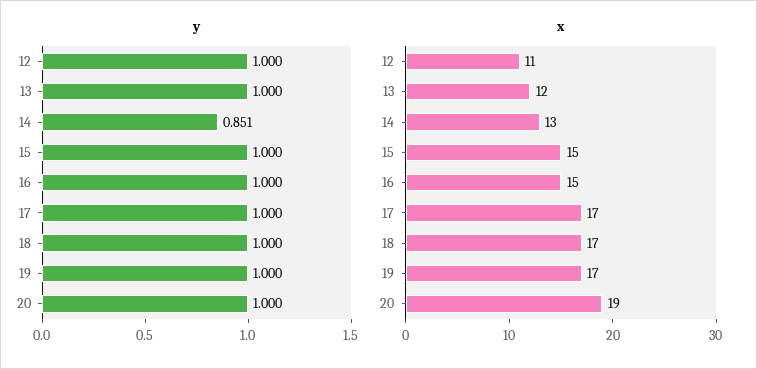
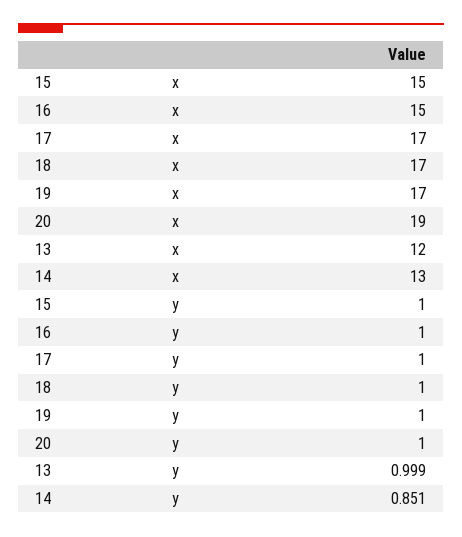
  {
    "y": {
-     "12": 1,
-     "13": 1,
+     "13": 0.999,
      "14": 0.851,
      "15": 1,
      "16": 1,
      "17": 1,
      "18": 1,
      "19": 1,
      "20": 1
    },
    "x": {
-     "12": 11,
      "13": 12,
      "14": 13,
      "15": 15,
      "16": 15,
      "17": 17,
      "18": 17,
      "19": 17,
      "20": 19
    }
  }

